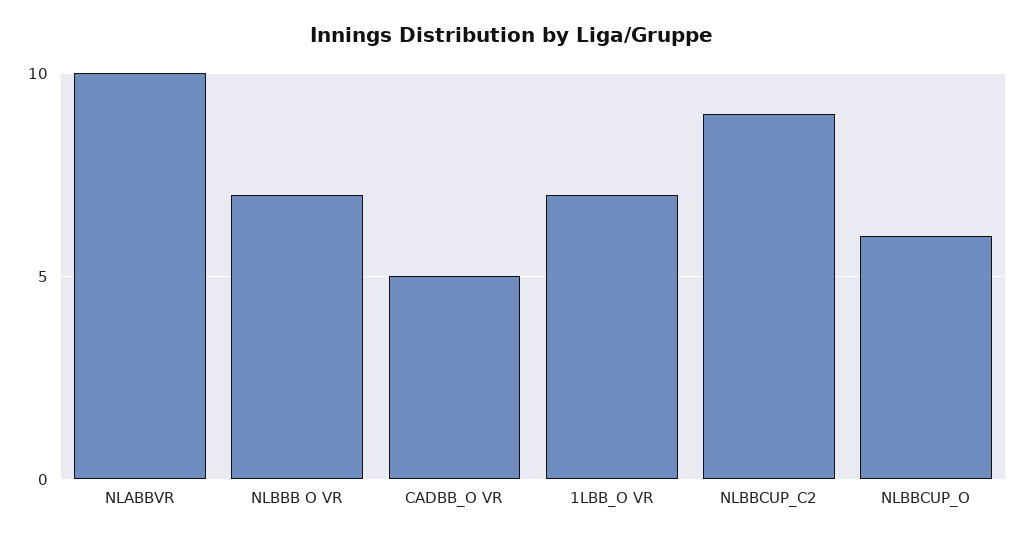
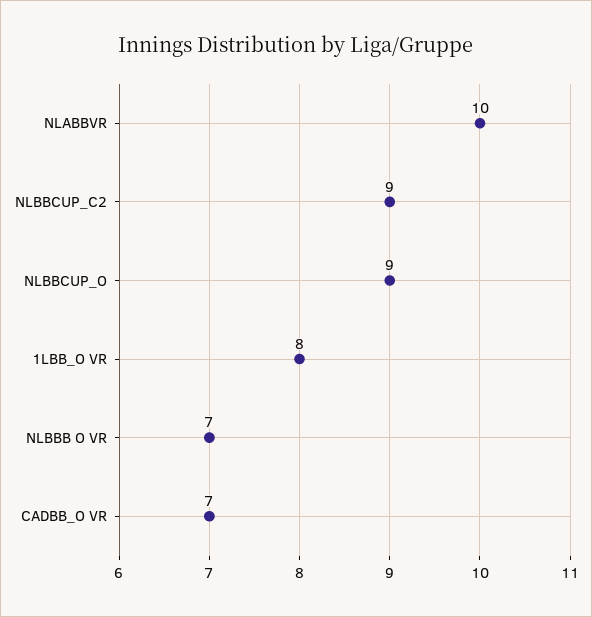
  {
    "NLABBVR": 10,
    "NLBBB O VR": 7,
-   "CADBB_O VR": 5,
+   "CADBB_O VR": 7,
-   "1LBB_O VR": 7,
+   "1LBB_O VR": 8,
    "NLBBCUP_C2": 9,
-   "NLBBCUP_O": 6
+   "NLBBCUP_O": 9
  }

